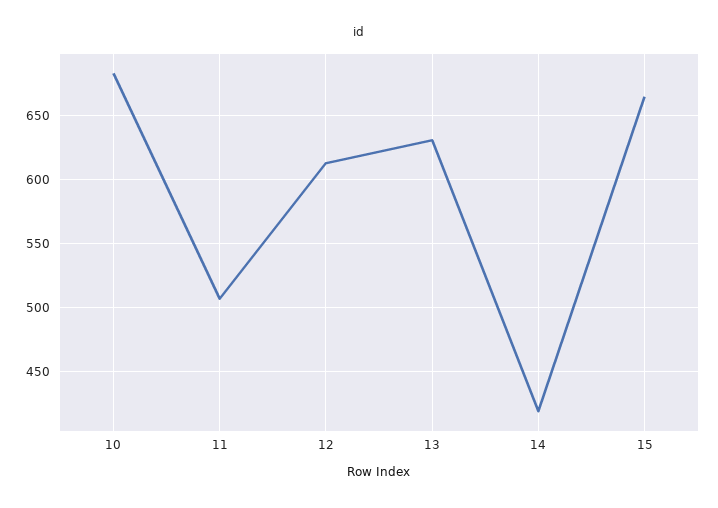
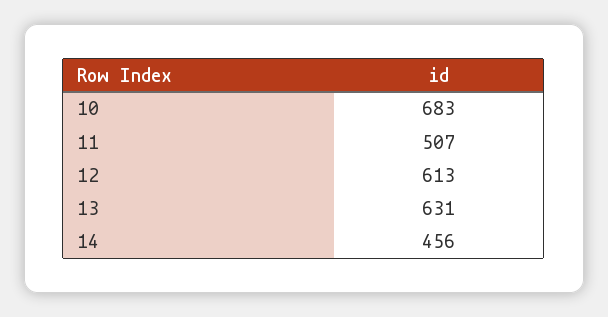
  {
    "10": 683,
    "11": 507,
    "12": 613,
    "13": 631,
-   "14": 420,
+   "14": 456
-   "15": 665
  }

